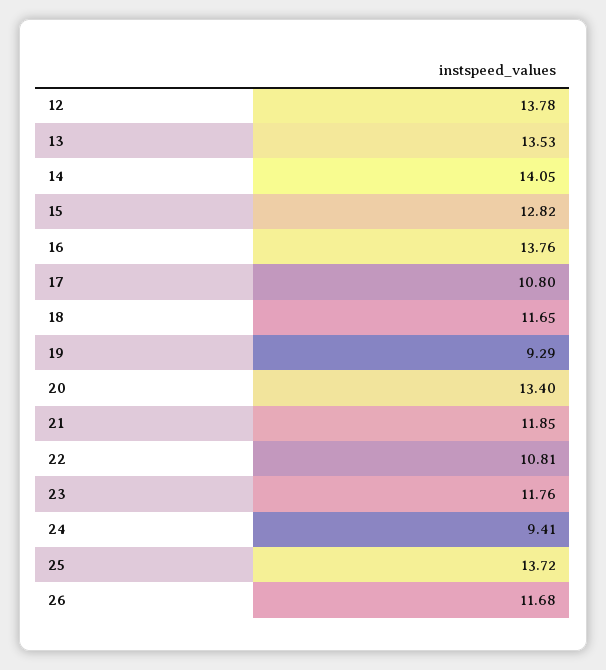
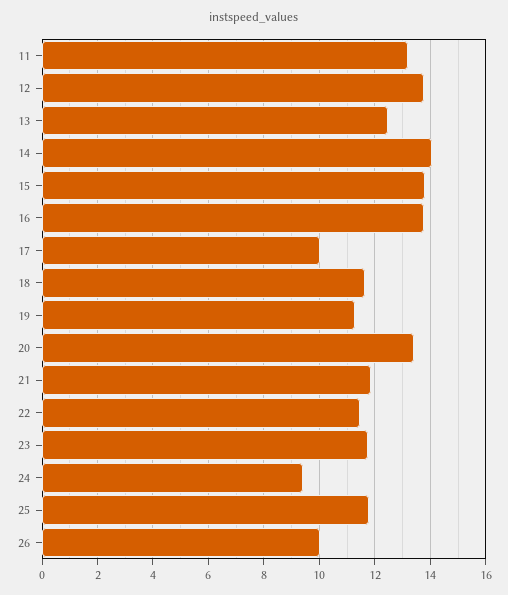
  {
    "12": 13.78,
-   "13": 13.53,
+   "13": 12.5,
    "14": 14.05,
-   "15": 12.82,
+   "15": 13.75,
    "16": 13.76,
-   "17": 10.8,
+   "17": 10,
    "18": 11.65,
-   "19": 9.29,
+   "19": 11.25,
    "20": 13.4,
    "21": 11.85,
-   "22": 10.81,
+   "22": 11.5,
    "23": 11.76,
    "24": 9.41,
-   "25": 13.72,
+   "25": 11.75,
-   "26": 11.68
+   "26": 10,
+   "11": 13.25
  }

